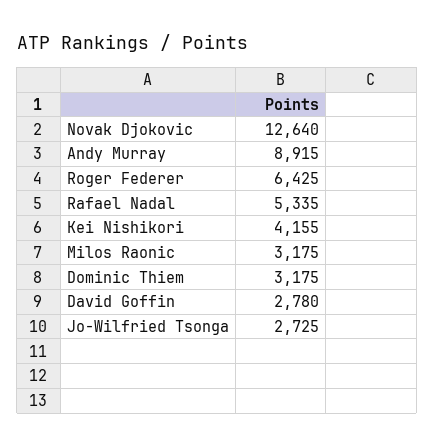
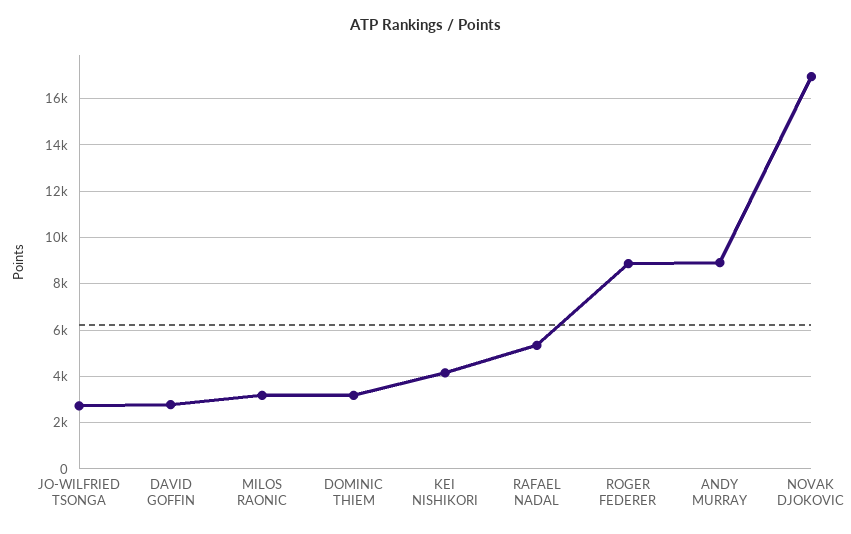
  {
-   "Novak Djokovic": 12640,
+   "Novak Djokovic": 17000,
    "Andy Murray": 8915,
-   "Roger Federer": 6425,
+   "Roger Federer": 9000,
    "Rafael Nadal": 5335,
    "Kei Nishikori": 4155,
    "Milos Raonic": 3175,
    "Dominic Thiem": 3175,
    "David Goffin": 2780,
    "Jo-Wilfried Tsonga": 2725
  }

